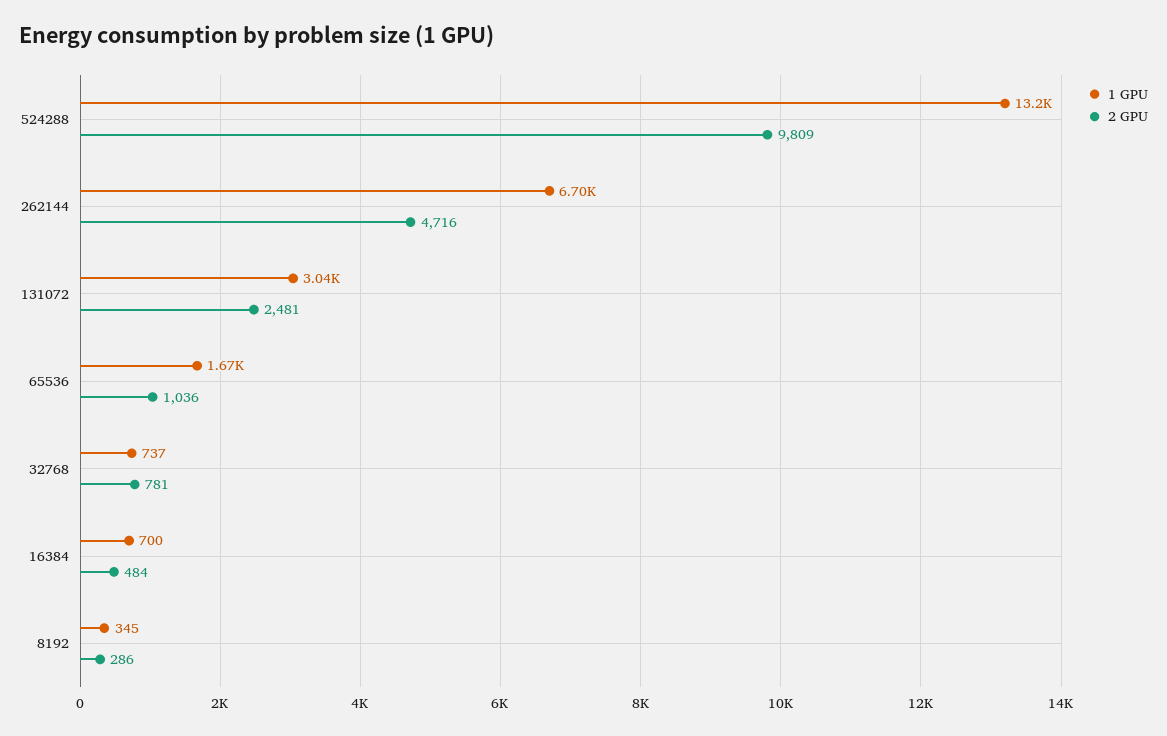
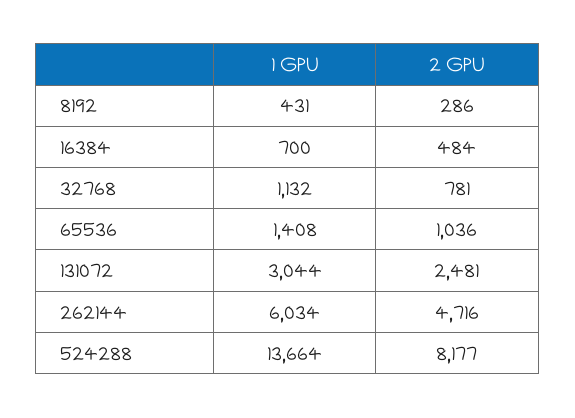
  {
    "1 GPU": {
-     "524288": 13200,
+     "524288": 13664,
-     "262144": 6700,
+     "262144": 6034,
      "131072": 3044,
-     "65536": 1670,
+     "65536": 1408,
-     "32768": 737,
+     "32768": 1132,
      "16384": 700,
-     "8192": 345
+     "8192": 431
    },
    "2 GPU": {
-     "524288": 9809,
+     "524288": 8177,
      "262144": 4716,
      "131072": 2481,
      "65536": 1036,
      "32768": 781,
      "16384": 484,
      "8192": 286
    }
  }

